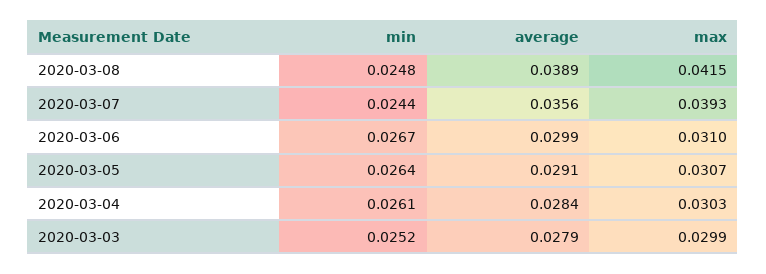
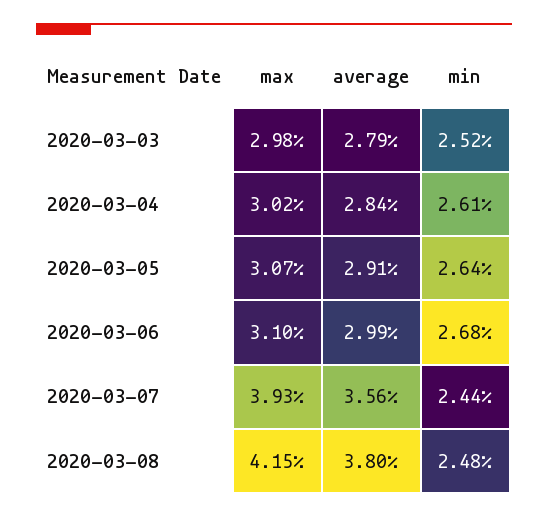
  {
    "min": {
      "2020-03-08": 0.0248,
      "2020-03-07": 0.0244,
-     "2020-03-06": 0.0267,
+     "2020-03-06": 0.0268,
      "2020-03-05": 0.0264,
      "2020-03-04": 0.0261,
      "2020-03-03": 0.0252
    },
    "average": {
-     "2020-03-08": 0.0389,
+     "2020-03-08": 0.038,
      "2020-03-07": 0.0356,
      "2020-03-06": 0.0299,
      "2020-03-05": 0.0291,
      "2020-03-04": 0.0284,
      "2020-03-03": 0.0279
    },
    "max": {
      "2020-03-08": 0.0415,
      "2020-03-07": 0.0393,
      "2020-03-06": 0.031,
      "2020-03-05": 0.0307,
-     "2020-03-04": 0.0303,
+     "2020-03-04": 0.0302,
-     "2020-03-03": 0.0299
+     "2020-03-03": 0.0298
    }
  }

